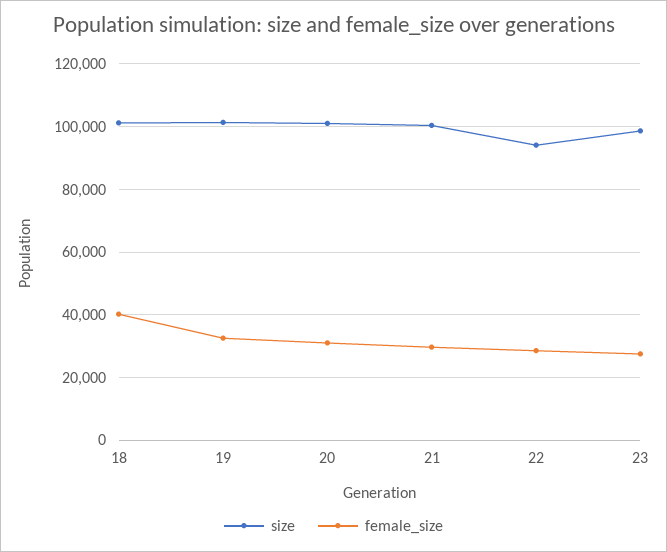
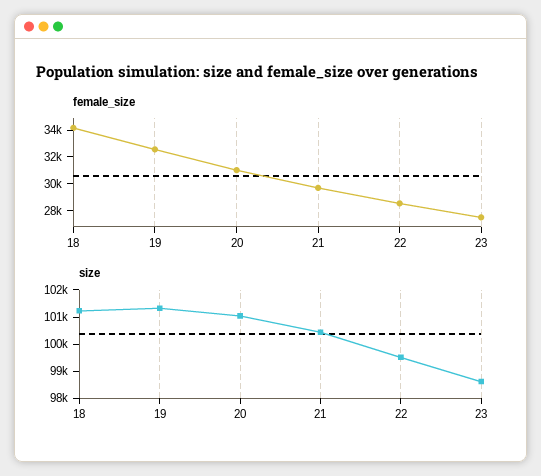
  {
    "size": {
      "18": 101000,
      "19": 101500,
      "20": 101000,
      "21": 100500,
-     "22": 94000,
+     "22": 99500,
      "23": 98500
    },
    "female_size": {
-     "18": 40000,
+     "18": 34000,
      "19": 33000,
      "20": 31000,
      "21": 30000,
      "22": 29000,
      "23": 28000
    }
  }

